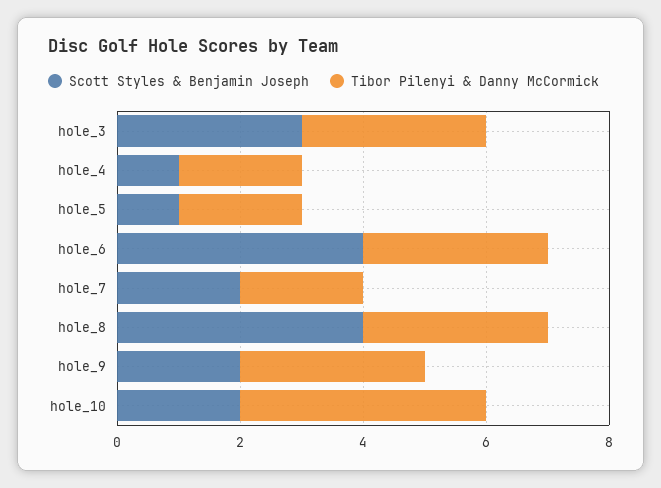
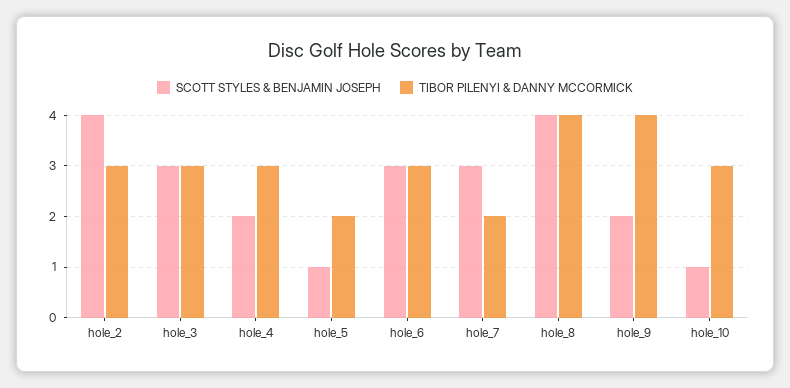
  {
    "Scott Styles & Benjamin Joseph": {
      "hole_3": 3,
-     "hole_4": 1,
+     "hole_4": 2,
      "hole_5": 1,
-     "hole_6": 4,
+     "hole_6": 3,
-     "hole_7": 2,
+     "hole_7": 3,
      "hole_8": 4,
      "hole_9": 2,
-     "hole_10": 2
+     "hole_10": 1,
+     "hole_2": 4
    },
    "Tibor Pilenyi & Danny McCormick": {
      "hole_3": 3,
-     "hole_4": 2,
+     "hole_4": 3,
      "hole_5": 2,
      "hole_6": 3,
      "hole_7": 2,
-     "hole_8": 3,
+     "hole_8": 4,
-     "hole_9": 3,
+     "hole_9": 4,
-     "hole_10": 4
+     "hole_10": 3,
+     "hole_2": 3
    }
  }

